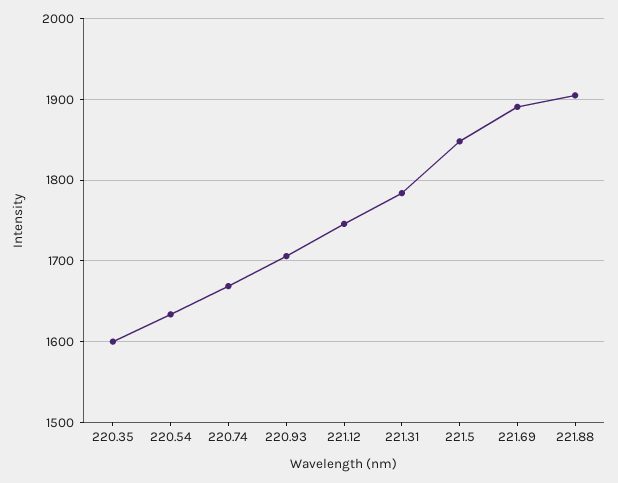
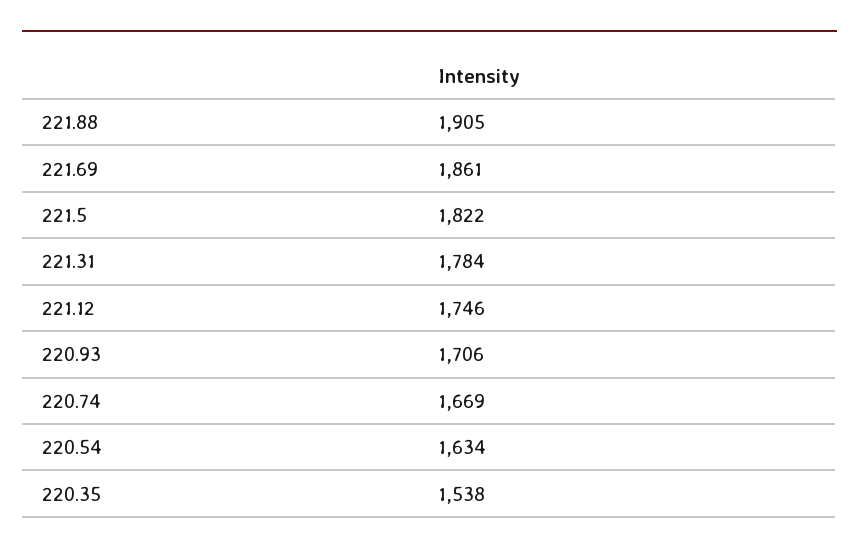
  {
-   "220.35": 1600,
+   "220.35": 1538,
    "220.54": 1634,
    "220.74": 1669,
    "220.93": 1706,
    "221.12": 1746,
    "221.31": 1784,
-   "221.5": 1850,
+   "221.5": 1822,
-   "221.69": 1890,
+   "221.69": 1861,
    "221.88": 1905
  }

